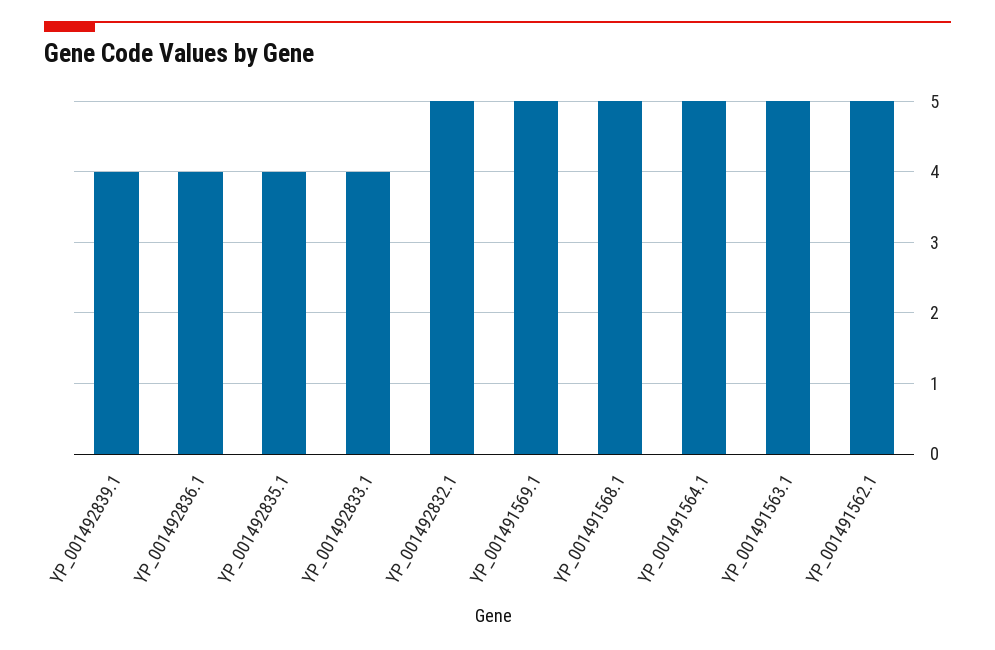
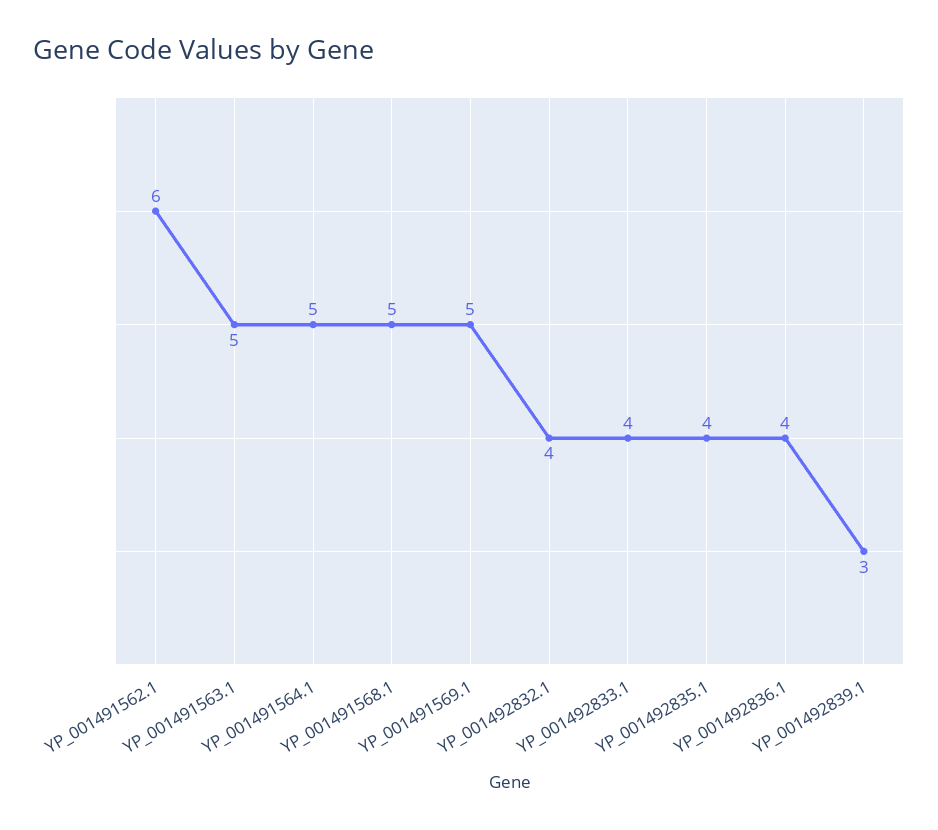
  {
-   "YP_001492839.1": 4,
+   "YP_001492839.1": 3,
    "YP_001492836.1": 4,
    "YP_001492835.1": 4,
    "YP_001492833.1": 4,
-   "YP_001492832.1": 5,
+   "YP_001492832.1": 4,
    "YP_001491569.1": 5,
    "YP_001491568.1": 5,
    "YP_001491564.1": 5,
    "YP_001491563.1": 5,
-   "YP_001491562.1": 5
+   "YP_001491562.1": 6
  }

